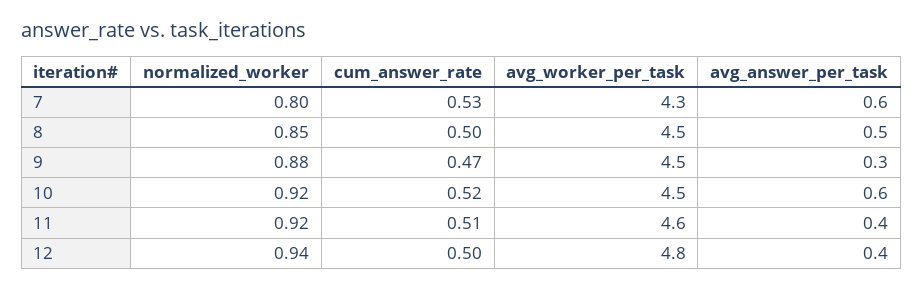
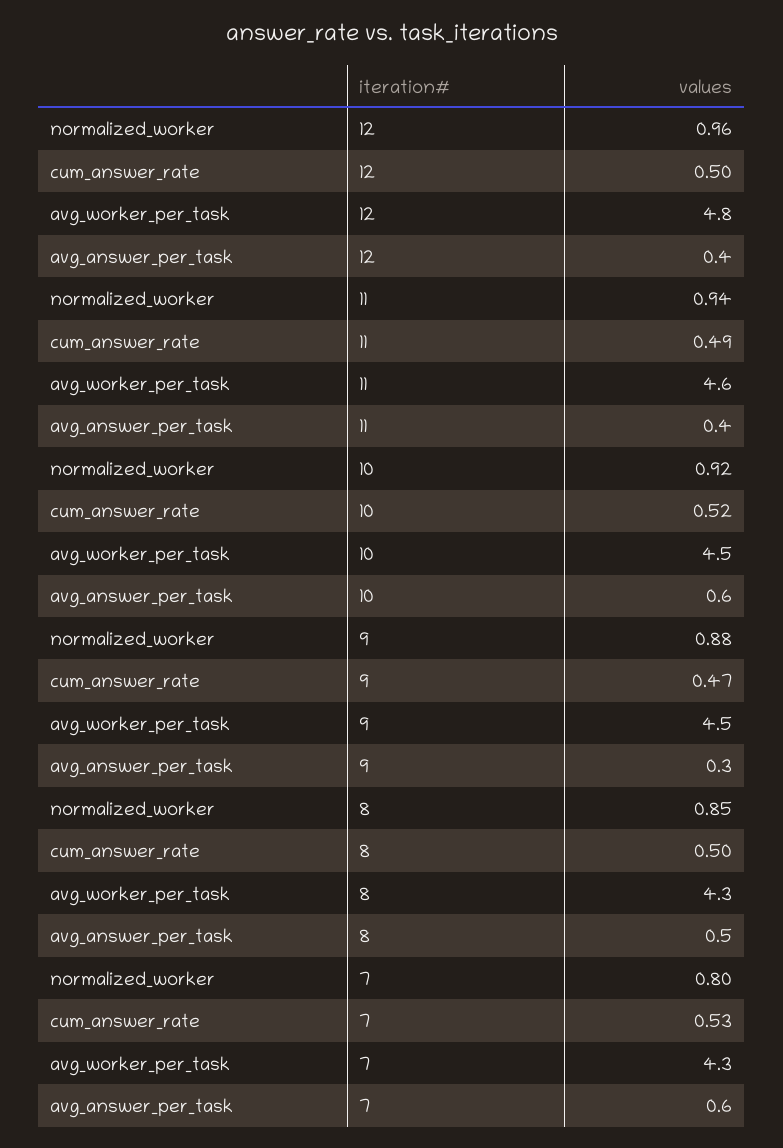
  {
    "normalized_worker": {
      "7": 0.8,
      "8": 0.85,
      "9": 0.88,
      "10": 0.92,
-     "11": 0.92,
+     "11": 0.94,
-     "12": 0.94
+     "12": 0.96
    },
    "cum_answer_rate": {
      "7": 0.53,
      "8": 0.5,
      "9": 0.47,
      "10": 0.52,
-     "11": 0.51,
+     "11": 0.49,
      "12": 0.5
    },
    "avg_worker_per_task": {
      "7": 4.3,
-     "8": 4.5,
+     "8": 4.3,
      "9": 4.5,
      "10": 4.5,
      "11": 4.6,
      "12": 4.8
    },
    "avg_answer_per_task": {
      "7": 0.6,
      "8": 0.5,
      "9": 0.3,
      "10": 0.6,
      "11": 0.4,
      "12": 0.4
    }
  }

